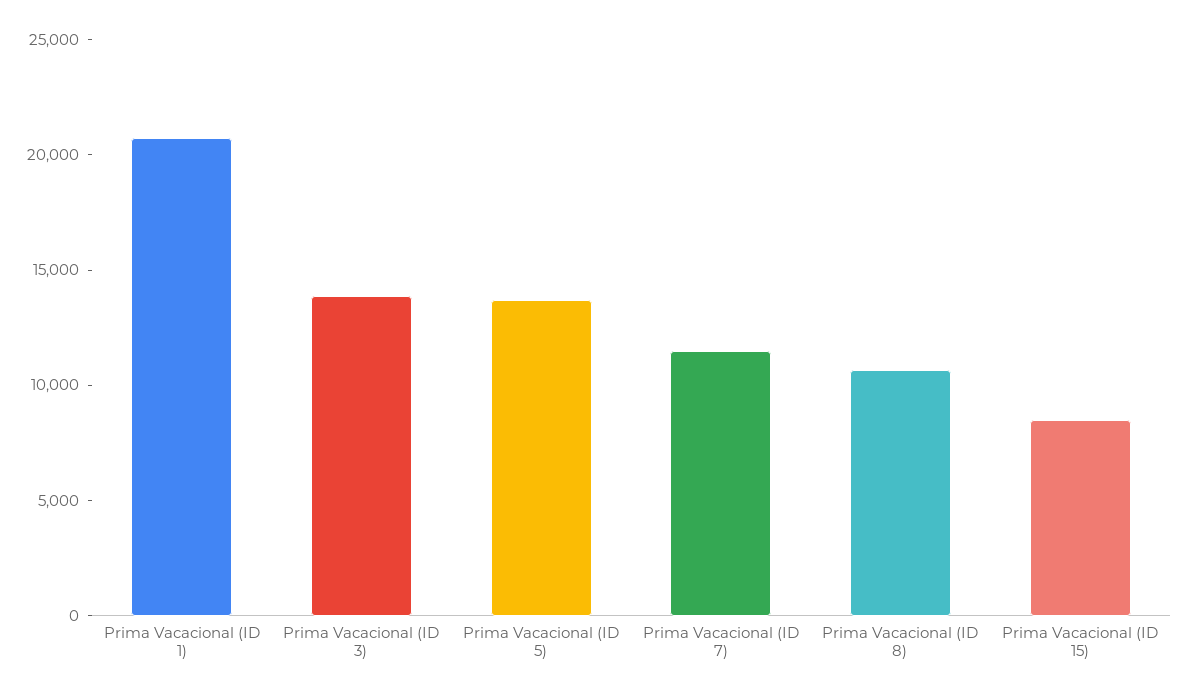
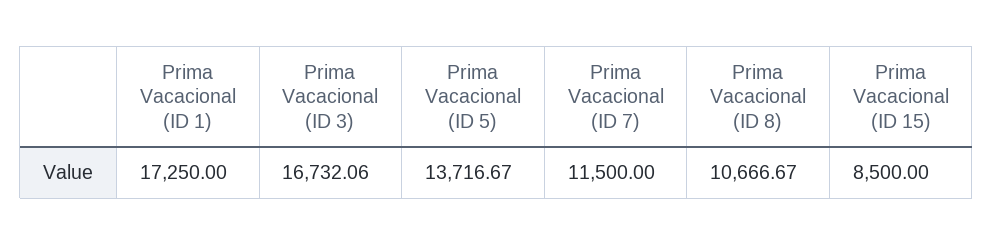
  {
-   "Prima Vacacional (ID 1)": 21000,
+   "Prima Vacacional (ID 1)": 17250,
-   "Prima Vacacional (ID 3)": 14000,
+   "Prima Vacacional (ID 3)": 16732.06,
    "Prima Vacacional (ID 5)": 13716.67,
    "Prima Vacacional (ID 7)": 11500,
    "Prima Vacacional (ID 8)": 10666.67,
    "Prima Vacacional (ID 15)": 8500
  }

